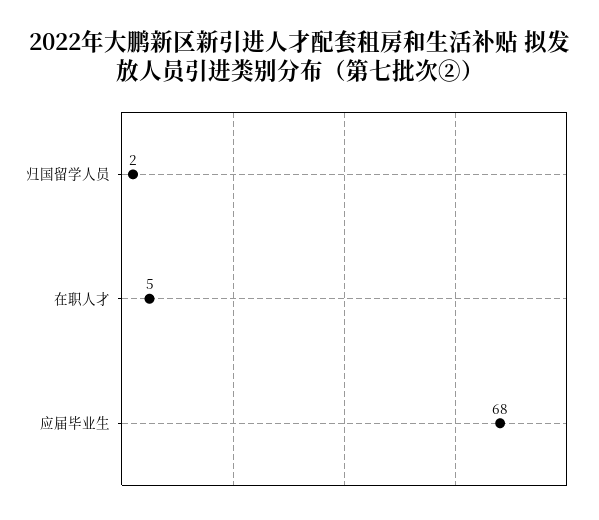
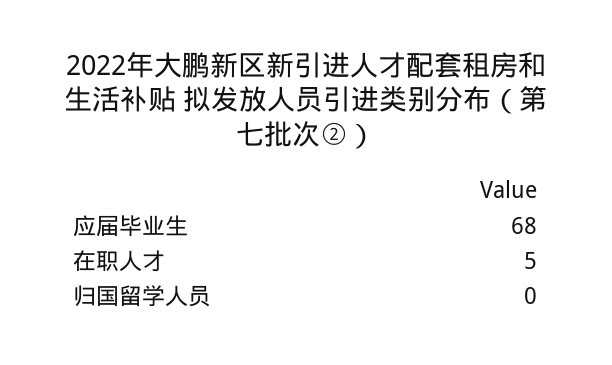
  {
-   "归国留学人员": 2,
+   "归国留学人员": 0,
    "在职人才": 5,
    "应届毕业生": 68
  }

